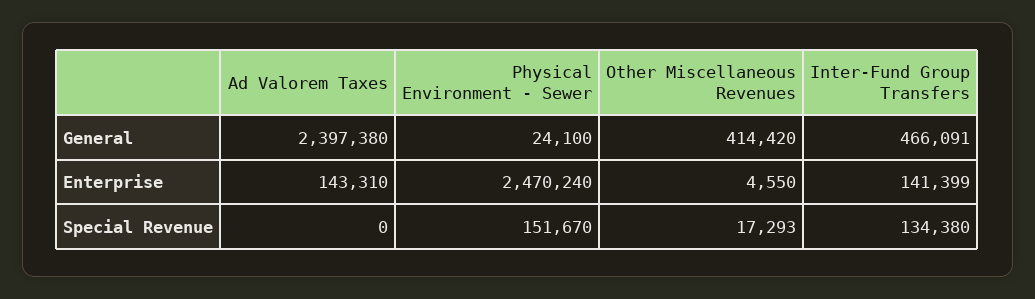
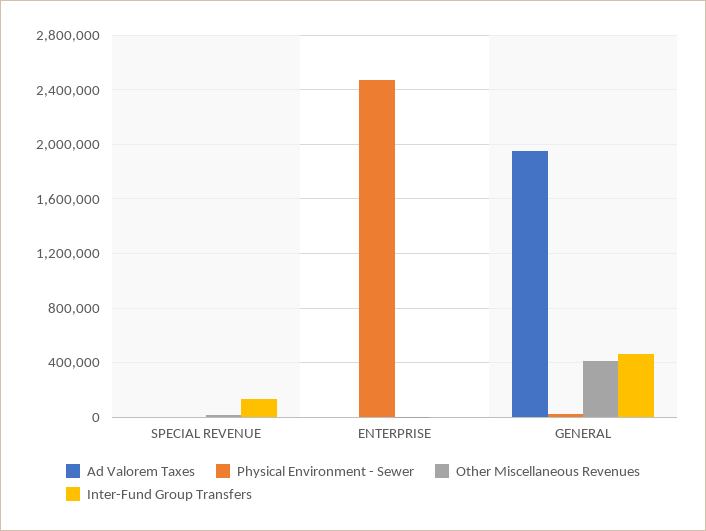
  {
    "Ad Valorem Taxes": {
-     "General": 2397380,
+     "General": 1950000,
-     "Enterprise": 143310,
+     "Enterprise": 0,
      "Special Revenue": 0
    },
    "Physical Environment - Sewer": {
      "General": 24100,
      "Enterprise": 2470240,
-     "Special Revenue": 151670
+     "Special Revenue": 0
    },
    "Other Miscellaneous Revenues": {
      "General": 414420,
      "Enterprise": 4550,
      "Special Revenue": 17293
    },
    "Inter-Fund Group Transfers": {
      "General": 466091,
-     "Enterprise": 141399,
+     "Enterprise": 0,
      "Special Revenue": 134380
    }
  }

